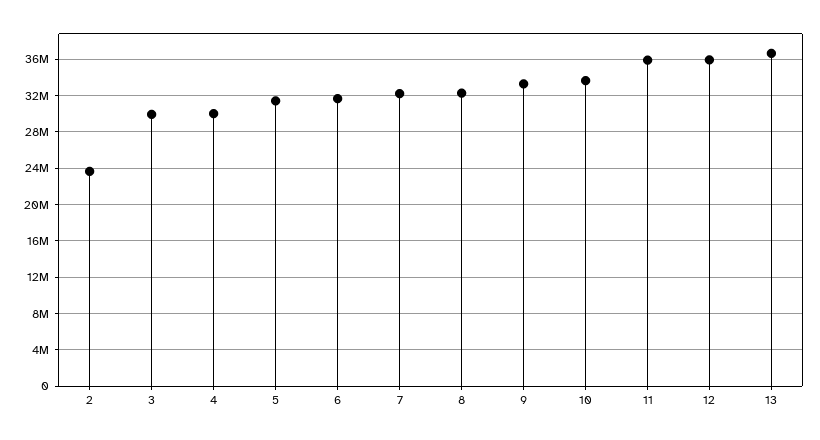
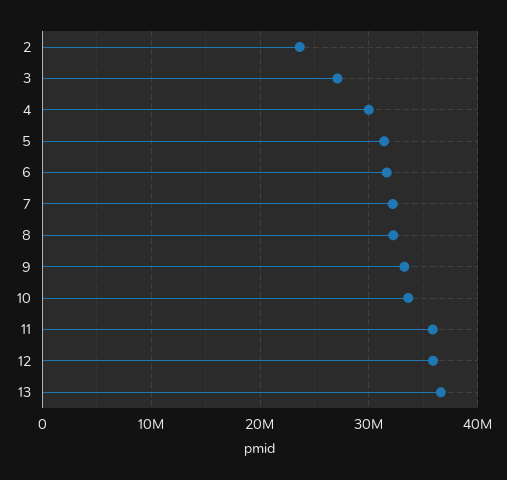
  {
    "2": 24000000,
-   "3": 30000000,
+   "3": 27000000,
    "4": 30000000,
    "5": 31000000,
    "6": 32000000,
    "7": 32000000,
    "8": 32000000,
    "9": 33000000,
    "10": 34000000,
    "11": 36000000,
    "12": 36000000,
    "13": 37000000
  }

